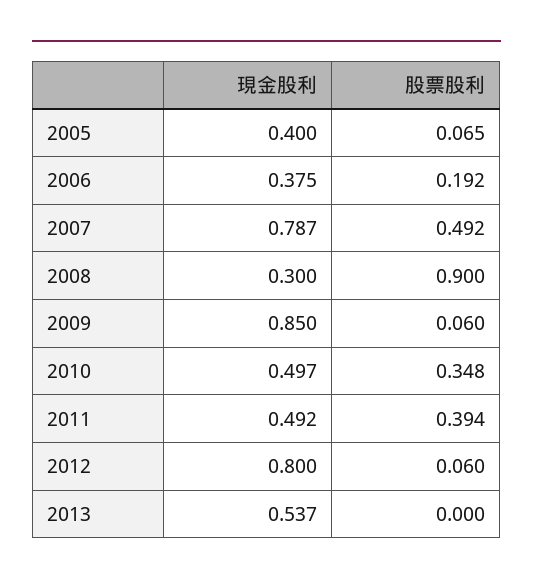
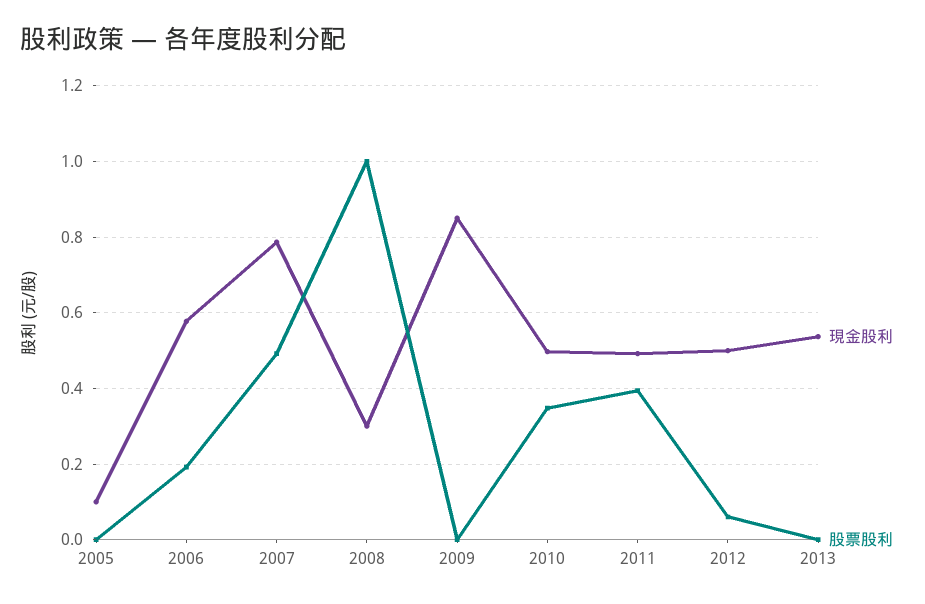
  {
    "現金股利": {
-     "2005": 0.4,
+     "2005": 0.1,
-     "2006": 0.375,
+     "2006": 0.58,
      "2007": 0.787,
      "2008": 0.3,
      "2009": 0.85,
      "2010": 0.497,
      "2011": 0.492,
-     "2012": 0.8,
+     "2012": 0.5,
      "2013": 0.537
    },
    "股票股利": {
-     "2005": 0.065,
+     "2005": 0,
      "2006": 0.192,
      "2007": 0.492,
-     "2008": 0.9,
+     "2008": 1,
-     "2009": 0.06,
+     "2009": 0,
      "2010": 0.348,
      "2011": 0.394,
      "2012": 0.06,
      "2013": 0
    }
  }

